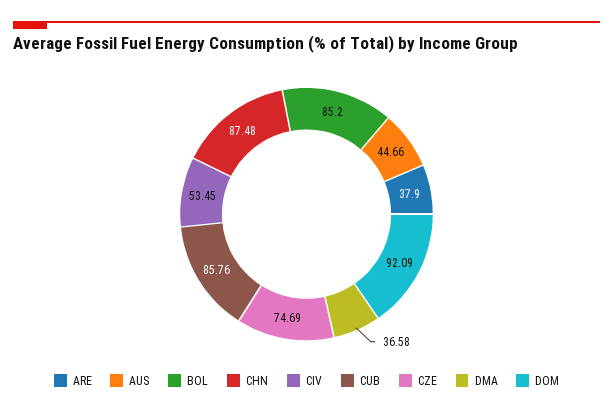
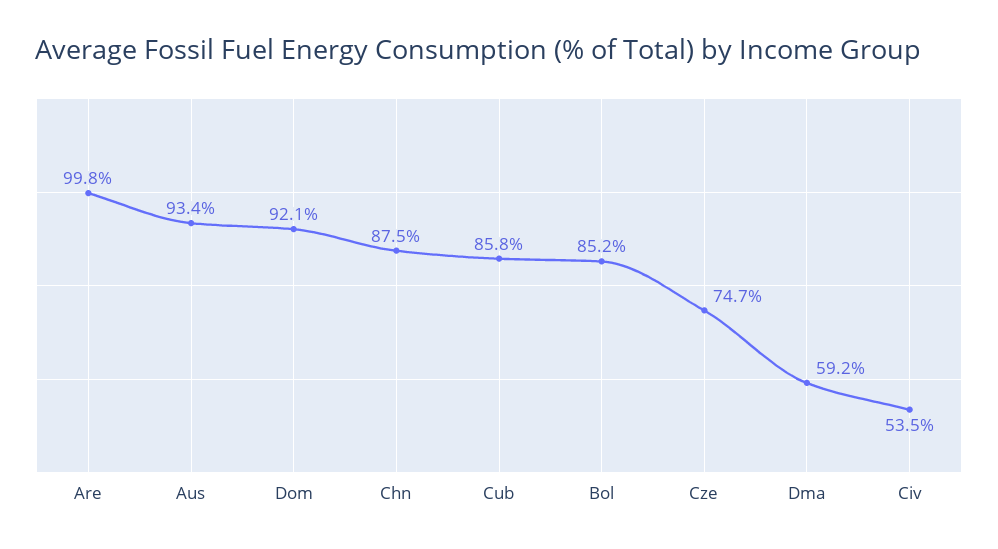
  {
-   "ARE": 37.9,
+   "ARE": 99.8,
-   "AUS": 44.66,
+   "AUS": 93.4,
    "BOL": 85.2,
    "CHN": 87.48,
    "CIV": 53.45,
    "CUB": 85.76,
    "CZE": 74.69,
-   "DMA": 36.58,
+   "DMA": 59.2,
    "DOM": 92.09
  }

